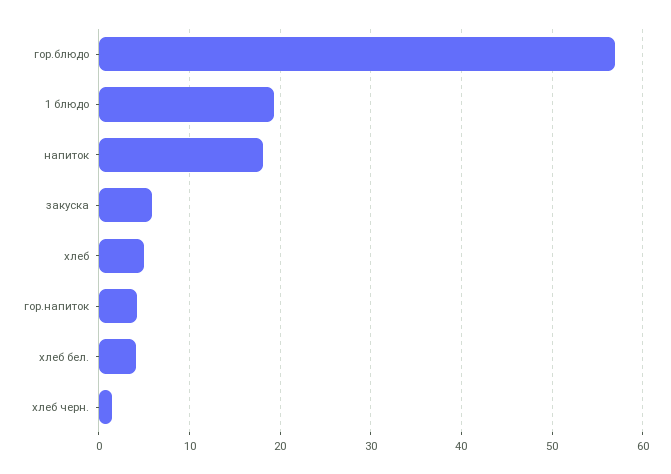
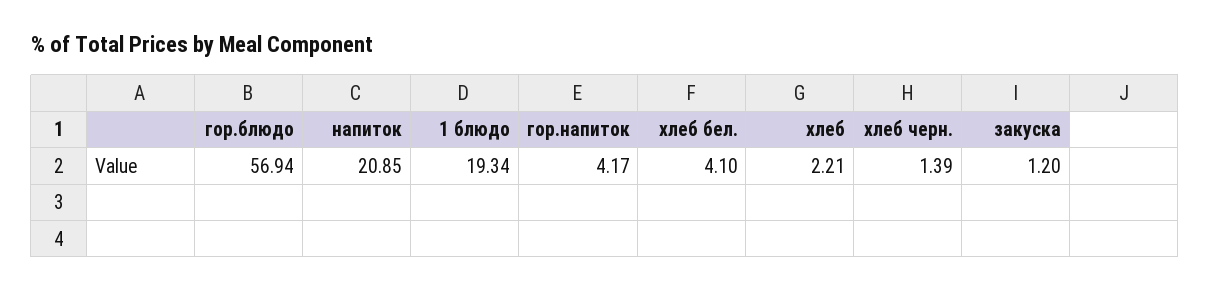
  {
    "гор.блюдо": 56.94,
    "1 блюдо": 19.34,
-   "напиток": 18,
+   "напиток": 20.85,
-   "закуска": 6,
+   "закуска": 1.2,
-   "хлеб": 5,
+   "хлеб": 2.21,
    "гор.напиток": 4.17,
    "хлеб бел.": 4.1,
    "хлеб черн.": 1.39
  }

